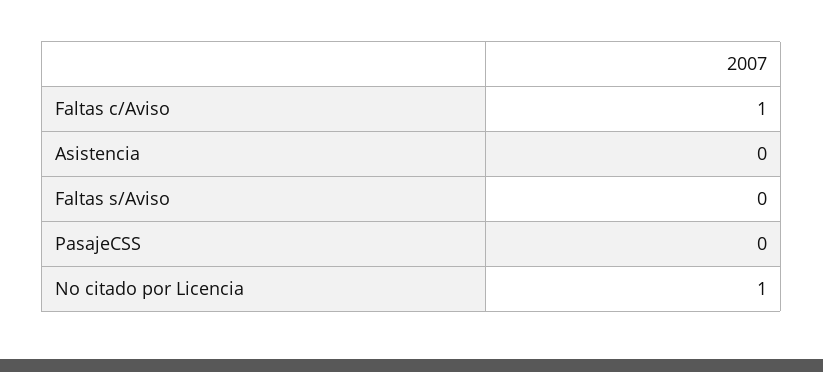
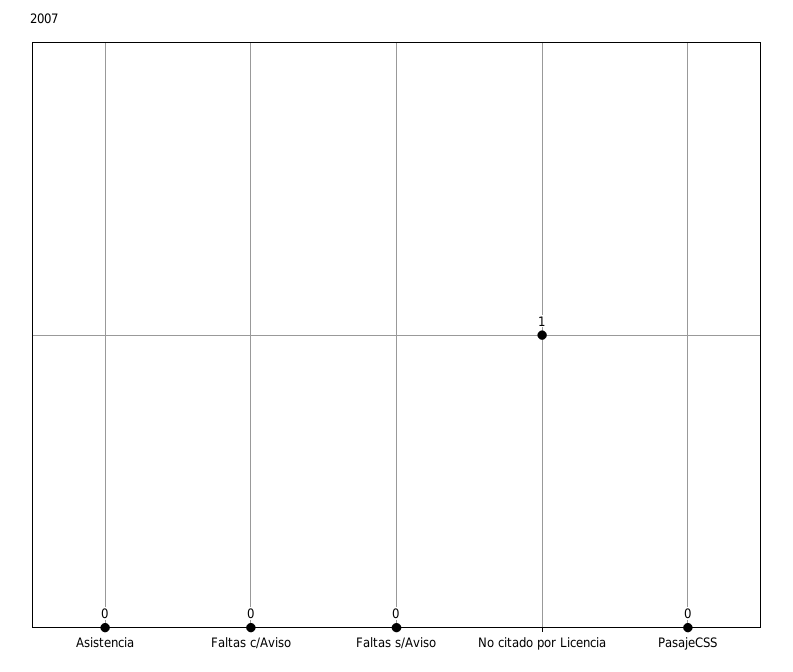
  {
-   "Faltas c/Aviso": 1,
+   "Faltas c/Aviso": 0,
    "Asistencia": 0,
    "Faltas s/Aviso": 0,
    "PasajeCSS": 0,
    "No citado por Licencia": 1
  }

